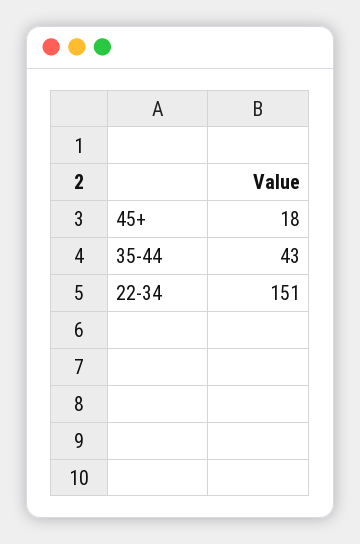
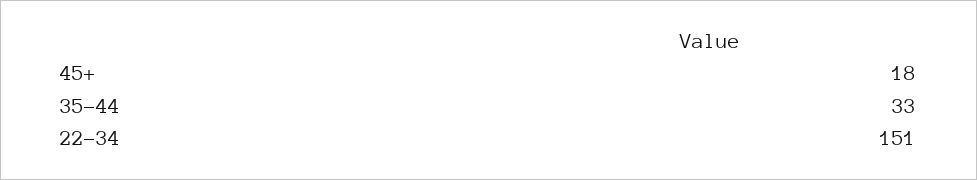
  {
    "45+": 18,
-   "35-44": 43,
+   "35-44": 33,
    "22-34": 151
  }

